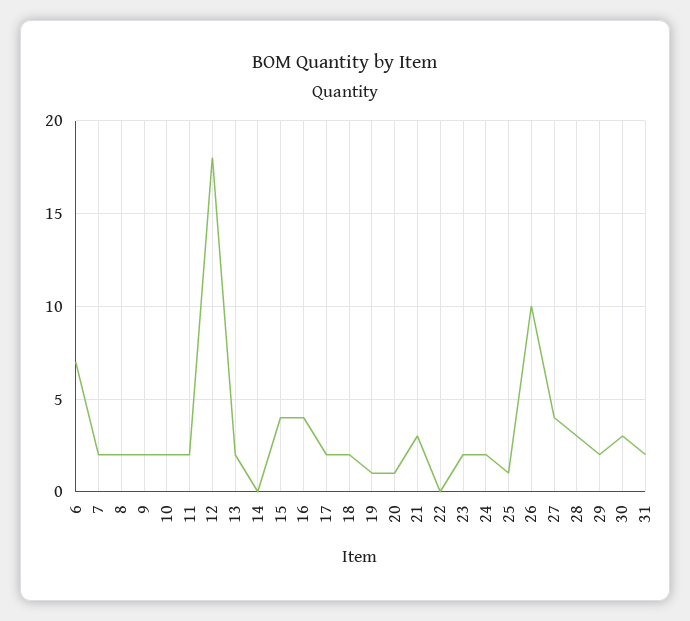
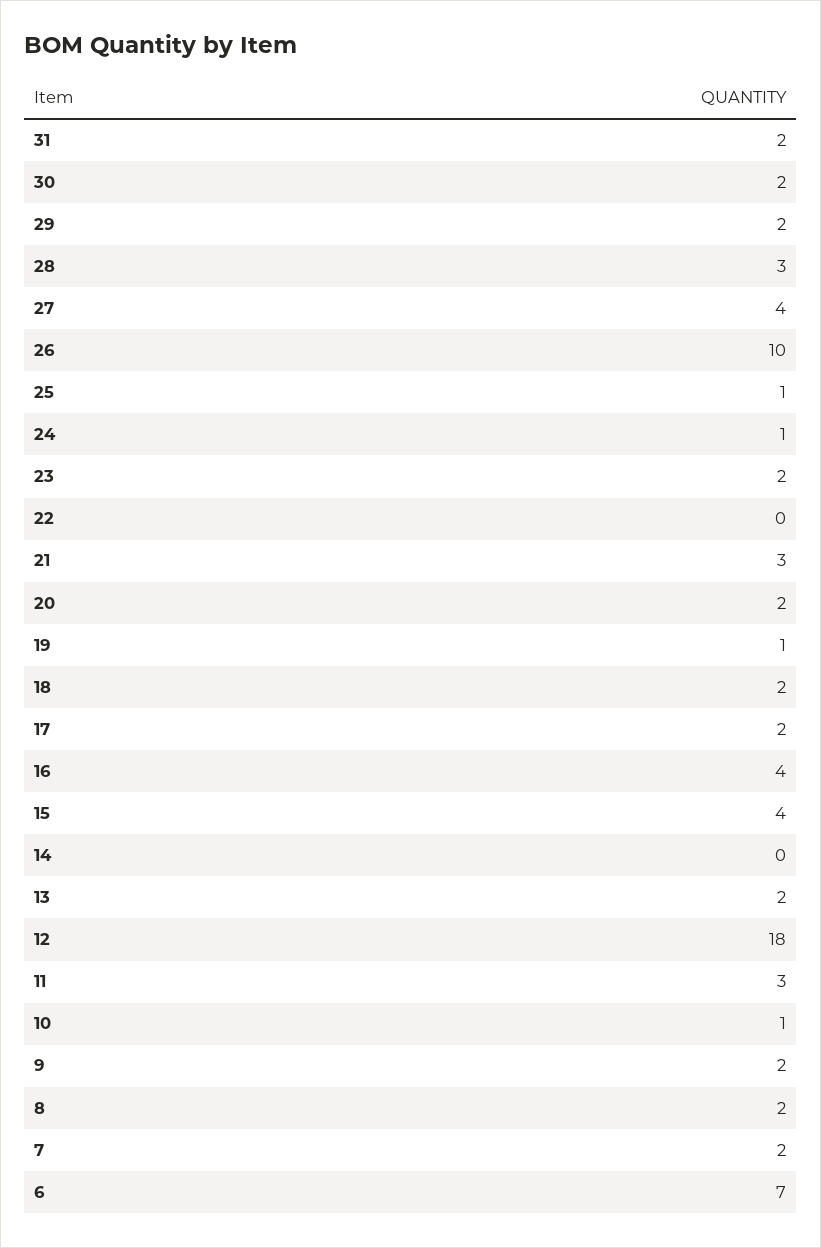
  {
    "6": 7,
    "7": 2,
    "8": 2,
    "9": 2,
-   "10": 2,
+   "10": 1,
-   "11": 2,
+   "11": 3,
    "12": 18,
    "13": 2,
    "14": 0,
    "15": 4,
    "16": 4,
    "17": 2,
    "18": 2,
    "19": 1,
-   "20": 1,
+   "20": 2,
    "21": 3,
    "22": 0,
    "23": 2,
-   "24": 2,
+   "24": 1,
    "25": 1,
    "26": 10,
    "27": 4,
    "28": 3,
    "29": 2,
-   "30": 3,
+   "30": 2,
    "31": 2
  }

